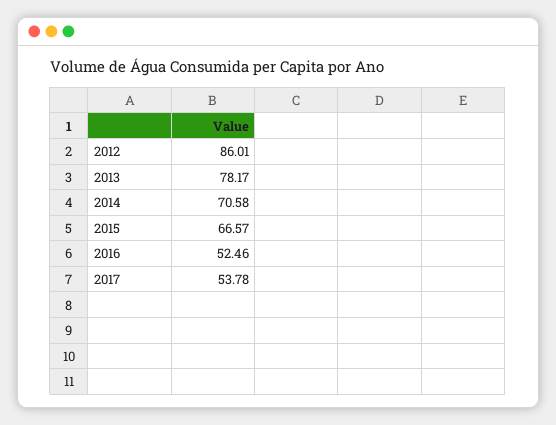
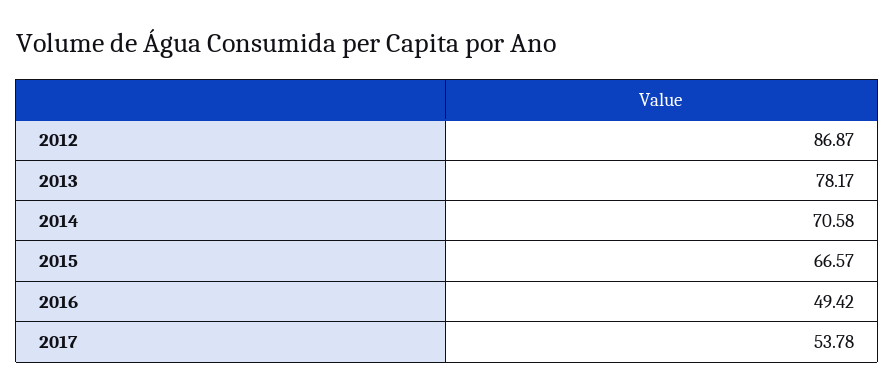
  {
-   "2012": 86.01,
+   "2012": 86.87,
    "2013": 78.17,
    "2014": 70.58,
    "2015": 66.57,
-   "2016": 52.46,
+   "2016": 49.42,
    "2017": 53.78
  }

